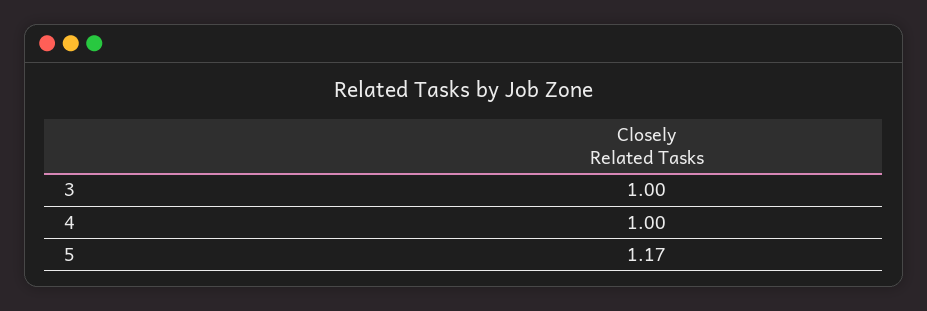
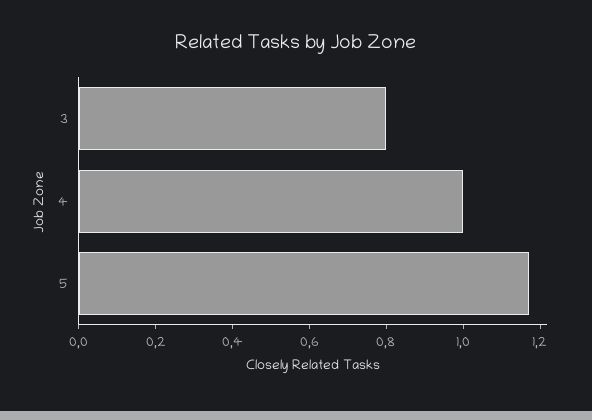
  {
-   "3": 1,
+   "3": 0.8,
    "4": 1,
    "5": 1.17
  }

